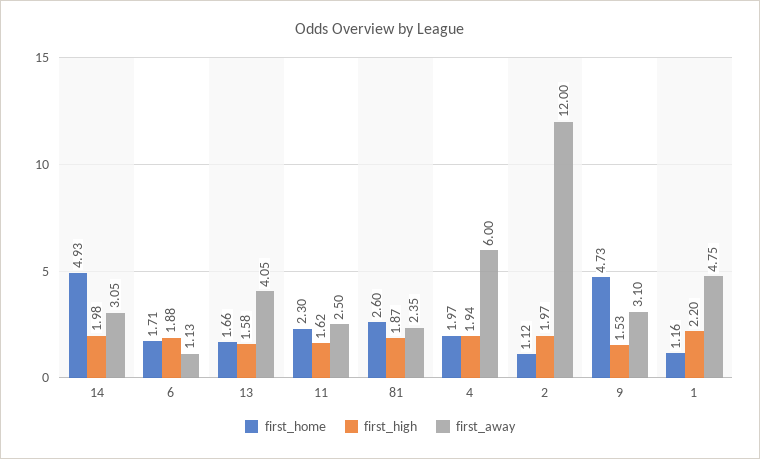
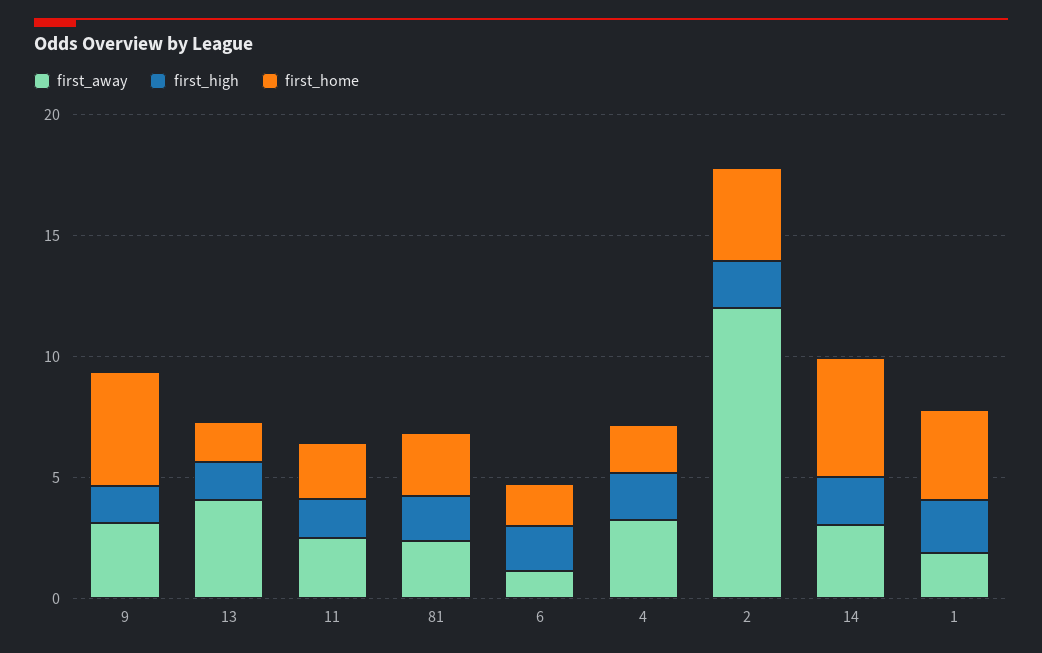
  {
    "first_home": {
      "14": 4.93,
      "6": 1.71,
      "13": 1.66,
      "11": 2.3,
      "81": 2.6,
      "4": 1.97,
-     "2": 1.12,
+     "2": 4,
      "9": 4.73,
-     "1": 1.16
+     "1": 4
    },
    "first_high": {
      "14": 1.98,
      "6": 1.88,
      "13": 1.58,
      "11": 1.62,
      "81": 1.87,
      "4": 1.94,
      "2": 1.97,
      "9": 1.53,
      "1": 2.2
    },
    "first_away": {
      "14": 3.05,
      "6": 1.13,
      "13": 4.05,
      "11": 2.5,
      "81": 2.35,
-     "4": 6,
+     "4": 3,
      "2": 12,
      "9": 3.1,
-     "1": 4.75
+     "1": 2
    }
  }

